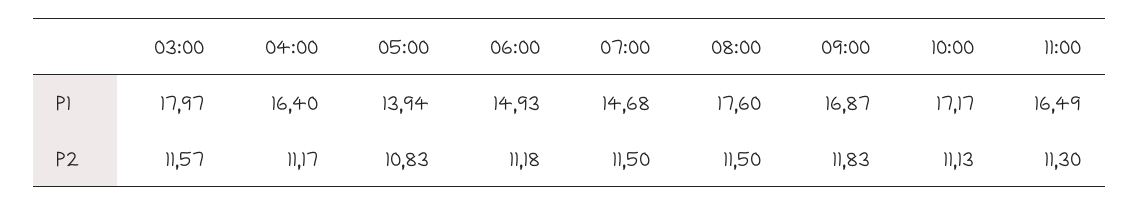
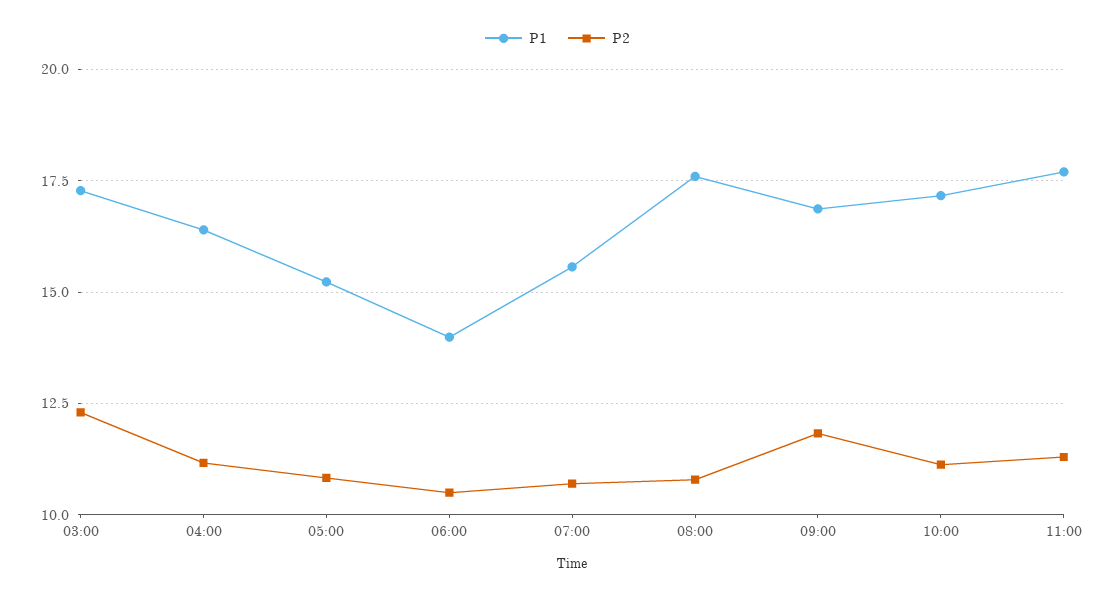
  {
    "P1": {
-     "03:00": 17.97,
+     "03:00": 17.25,
      "04:00": 16.4,
-     "05:00": 13.94,
+     "05:00": 15.25,
-     "06:00": 14.93,
+     "06:00": 14,
-     "07:00": 14.68,
+     "07:00": 15.5,
      "08:00": 17.6,
      "09:00": 16.87,
      "10:00": 17.17,
-     "11:00": 16.49
+     "11:00": 17.75
    },
    "P2": {
-     "03:00": 11.57,
+     "03:00": 12.25,
      "04:00": 11.17,
      "05:00": 10.83,
-     "06:00": 11.18,
+     "06:00": 10.5,
-     "07:00": 11.5,
+     "07:00": 10.75,
-     "08:00": 11.5,
+     "08:00": 10.75,
      "09:00": 11.83,
      "10:00": 11.13,
      "11:00": 11.3
    }
  }

